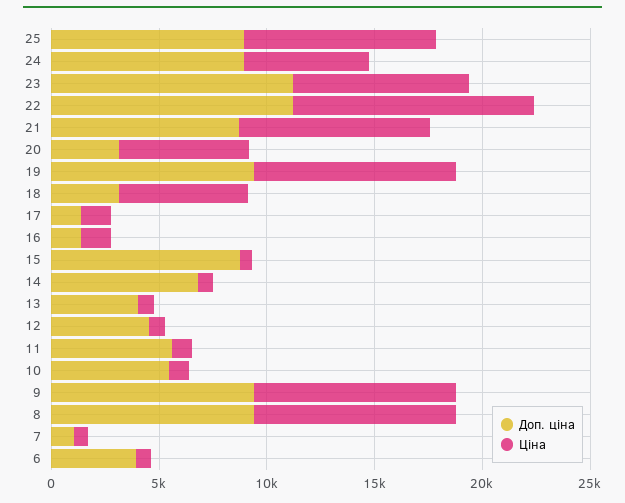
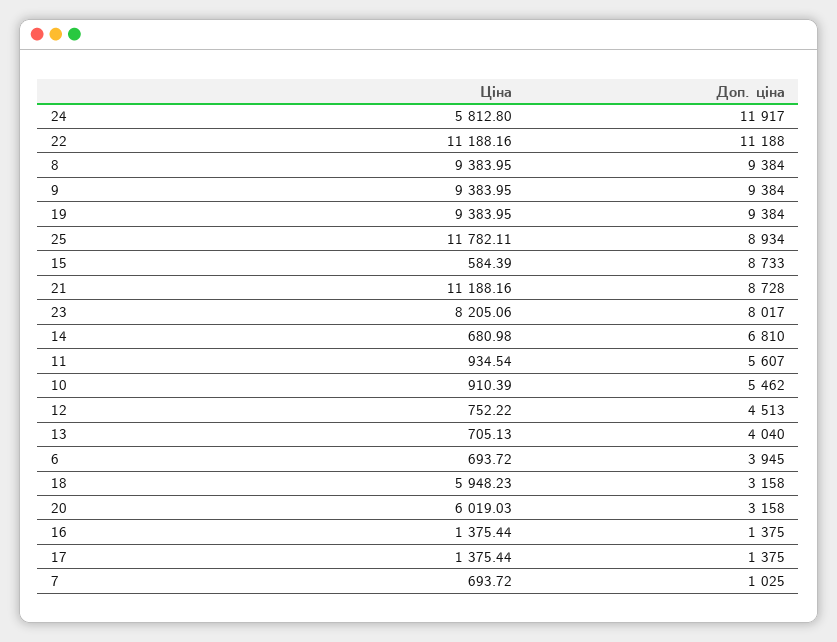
  {
    "Доп. ціна": {
      "25": 8934,
-     "24": 9000,
+     "24": 11917,
-     "23": 11000,
+     "23": 8017,
      "22": 11188,
      "21": 8728,
      "20": 3158,
      "19": 9384,
      "18": 3158,
      "17": 1375,
      "16": 1375,
      "15": 8733,
      "14": 6810,
      "13": 4040,
      "12": 4513,
      "11": 5607,
      "10": 5462,
      "9": 9384,
      "8": 9384,
      "7": 1025,
      "6": 3945
    },
    "Ціна": {
-     "25": 9000,
+     "25": 11782.11,
      "24": 5812.8,
      "23": 8205.06,
      "22": 11188.16,
-     "21": 9000,
+     "21": 11188.16,
      "20": 6019.03,
      "19": 9383.95,
      "18": 5948.23,
      "17": 1375.44,
      "16": 1375.44,
      "15": 584.39,
      "14": 680.98,
      "13": 705.13,
      "12": 752.22,
      "11": 934.54,
      "10": 910.39,
      "9": 9383.95,
      "8": 9383.95,
      "7": 693.72,
      "6": 693.72
    }
  }

